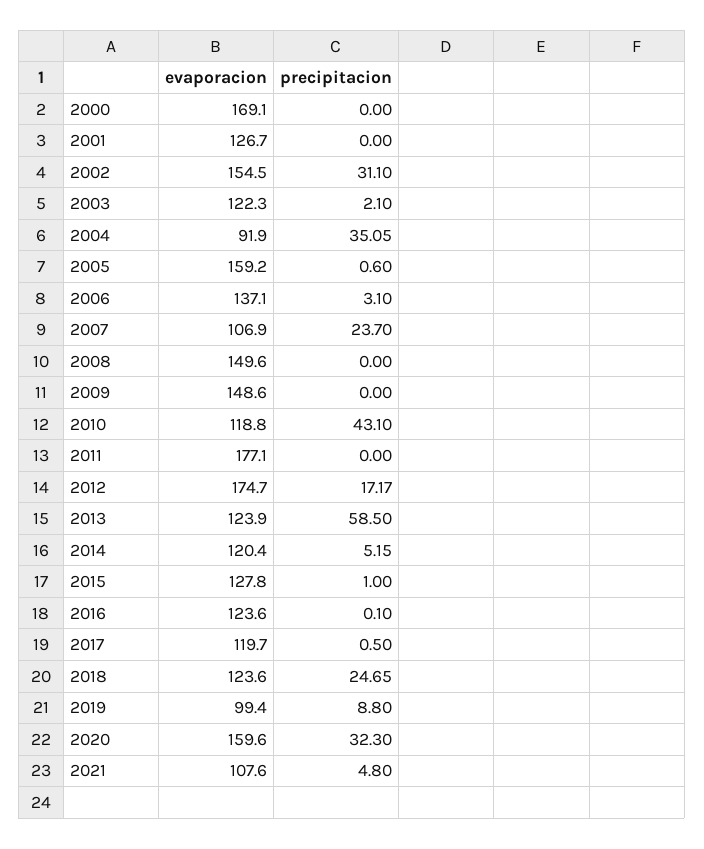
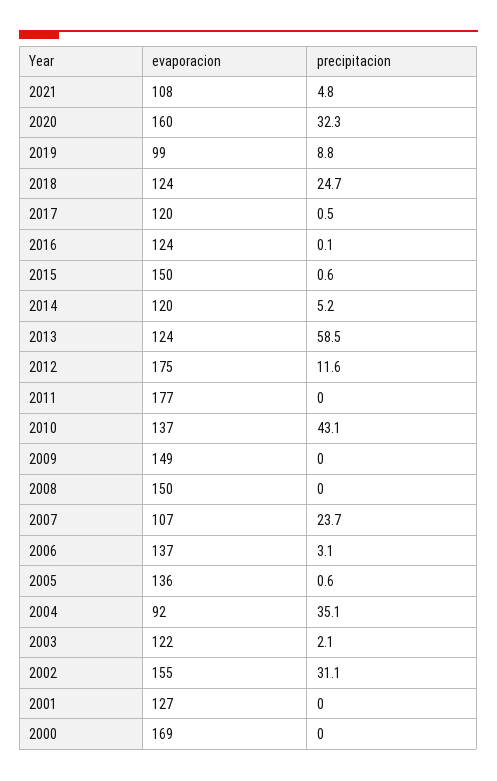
  {
    "evaporacion": {
      "2000": 169.1,
      "2001": 126.7,
      "2002": 154.5,
      "2003": 122.3,
      "2004": 91.9,
-     "2005": 159.2,
+     "2005": 136,
      "2006": 137.1,
      "2007": 106.9,
      "2008": 149.6,
      "2009": 148.6,
-     "2010": 118.8,
+     "2010": 137,
      "2011": 177.1,
      "2012": 174.7,
      "2013": 123.9,
      "2014": 120.4,
-     "2015": 127.8,
+     "2015": 150,
      "2016": 123.6,
      "2017": 119.7,
      "2018": 123.6,
      "2019": 99.4,
      "2020": 159.6,
      "2021": 107.6
    },
    "precipitacion": {
      "2000": 0,
      "2001": 0,
      "2002": 31.1,
      "2003": 2.1,
      "2004": 35.05,
      "2005": 0.6,
      "2006": 3.1,
      "2007": 23.7,
      "2008": 0,
      "2009": 0,
      "2010": 43.1,
      "2011": 0,
-     "2012": 17.17,
+     "2012": 11.6,
      "2013": 58.5,
      "2014": 5.15,
-     "2015": 1,
+     "2015": 0.6,
      "2016": 0.1,
      "2017": 0.5,
      "2018": 24.65,
      "2019": 8.8,
      "2020": 32.3,
      "2021": 4.8
    }
  }

